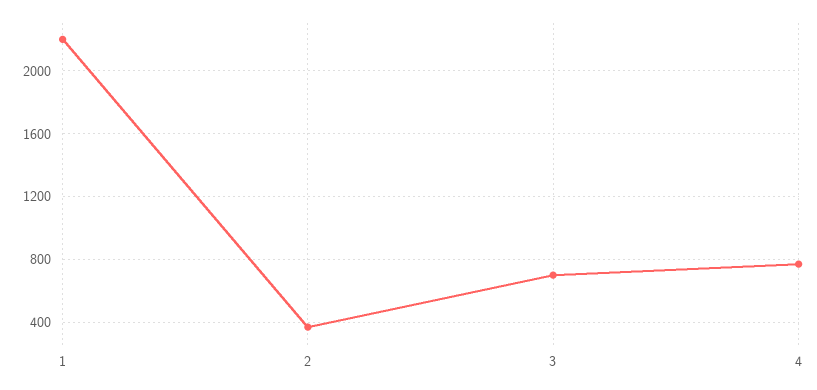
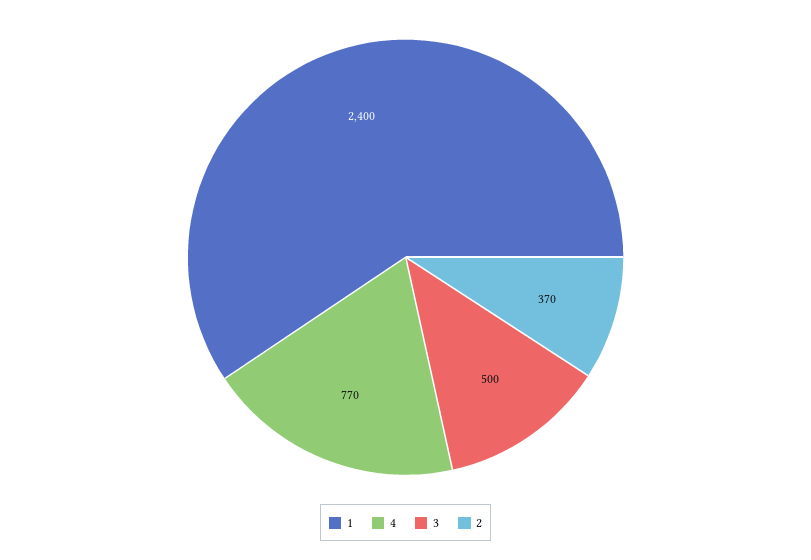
  {
-   "1": 2200,
+   "1": 2400,
    "2": 370,
-   "3": 700,
+   "3": 500,
    "4": 770
  }

